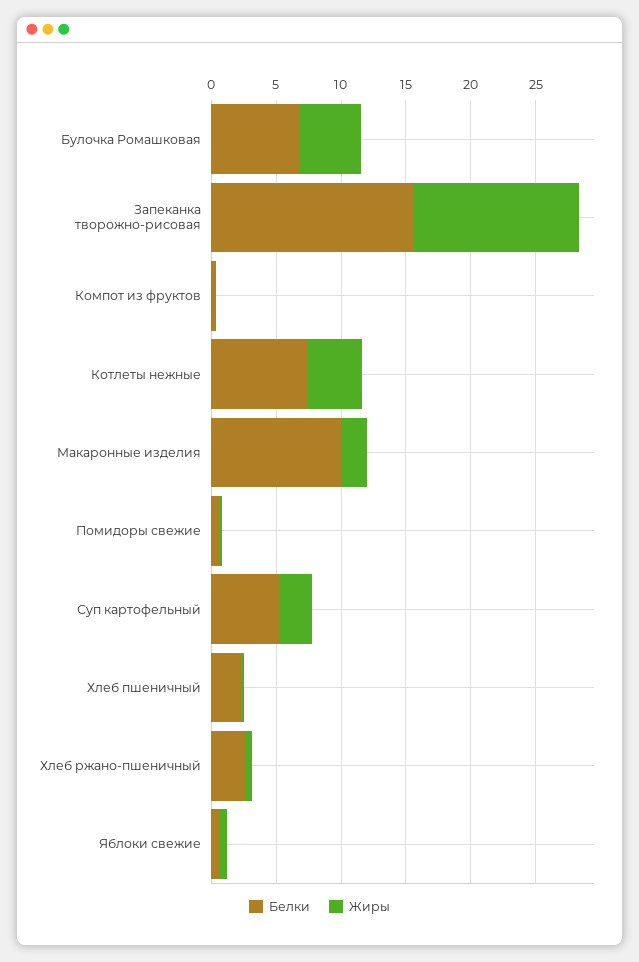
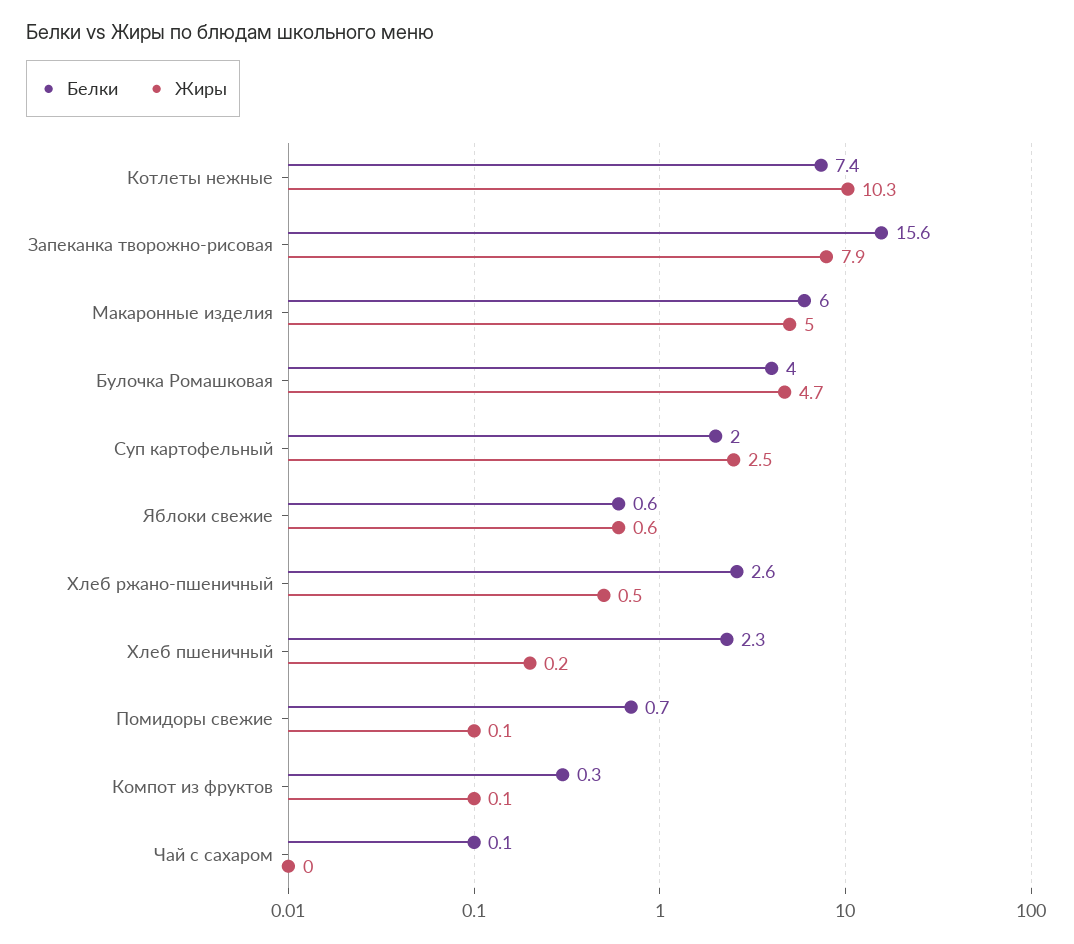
  {
    "Белки": {
-     "Булочка Ромашковая": 7,
+     "Булочка Ромашковая": 4,
      "Запеканка творожно-рисовая": 15.6,
      "Компот из фруктов": 0.3,
      "Котлеты нежные": 7.4,
-     "Макаронные изделия": 10,
+     "Макаронные изделия": 6,
      "Помидоры свежие": 0.7,
-     "Суп картофельный": 5,
+     "Суп картофельный": 2,
      "Хлеб пшеничный": 2.3,
      "Хлеб ржано-пшеничный": 2.6,
-     "Яблоки свежие": 0.6
+     "Яблоки свежие": 0.6,
+     "Чай с сахаром": 0.1
    },
    "Жиры": {
      "Булочка Ромашковая": 4.7,
-     "Запеканка творожно-рисовая": 13,
+     "Запеканка творожно-рисовая": 7.9,
      "Компот из фруктов": 0.1,
-     "Котлеты нежные": 4,
+     "Котлеты нежные": 10.3,
-     "Макаронные изделия": 2,
+     "Макаронные изделия": 5,
      "Помидоры свежие": 0.1,
      "Суп картофельный": 2.5,
      "Хлеб пшеничный": 0.2,
      "Хлеб ржано-пшеничный": 0.5,
-     "Яблоки свежие": 0.6
+     "Яблоки свежие": 0.6,
+     "Чай с сахаром": 0
    }
  }

